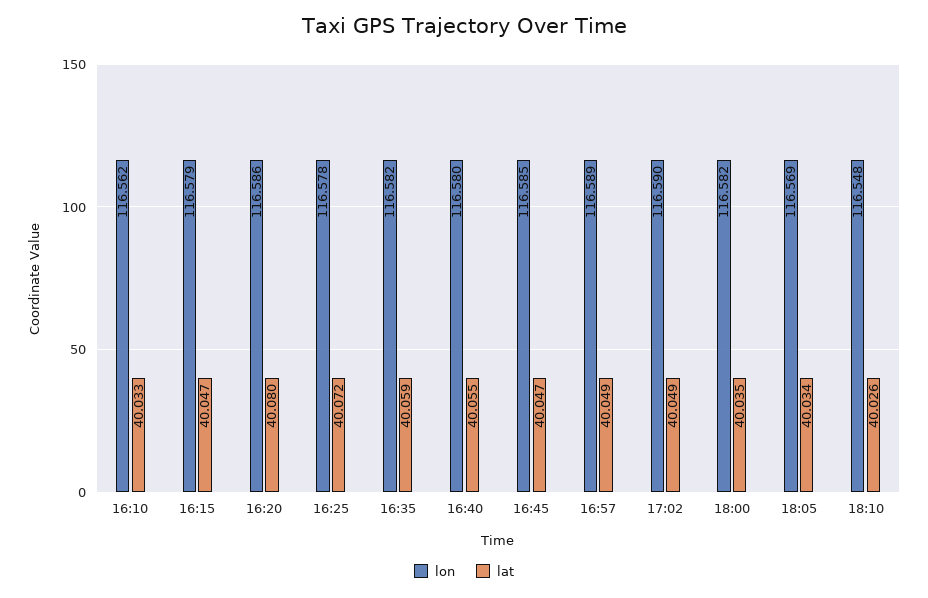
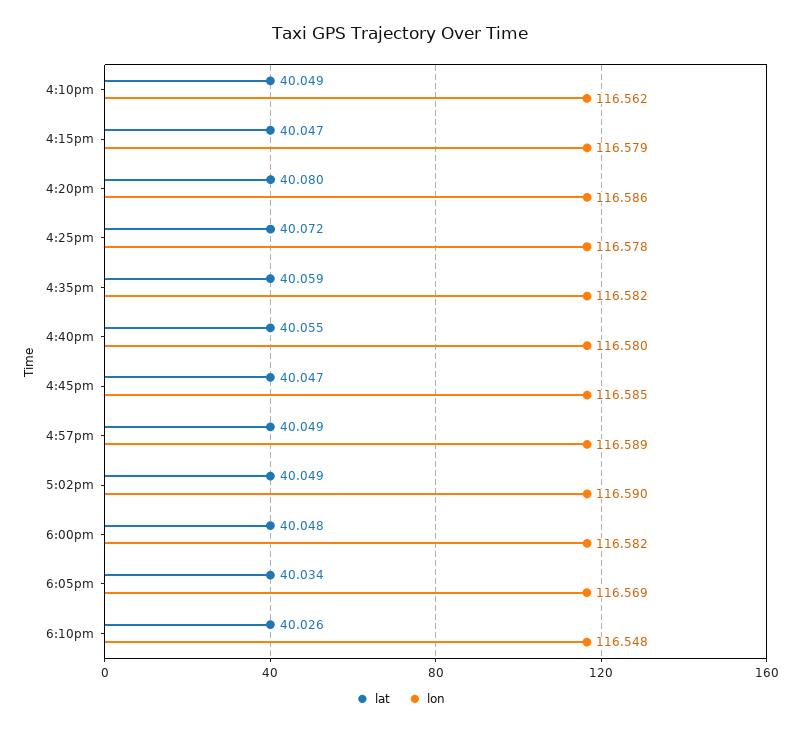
  {
    "lon": {
      "16:10": 116.562,
      "16:15": 116.579,
      "16:20": 116.586,
      "16:25": 116.578,
      "16:35": 116.582,
      "16:40": 116.58,
      "16:45": 116.585,
      "16:57": 116.589,
      "17:02": 116.59,
      "18:00": 116.582,
      "18:05": 116.569,
      "18:10": 116.548
    },
    "lat": {
-     "16:10": 40.033,
+     "16:10": 40.049,
      "16:15": 40.047,
      "16:20": 40.08,
      "16:25": 40.072,
      "16:35": 40.059,
      "16:40": 40.055,
      "16:45": 40.047,
      "16:57": 40.049,
      "17:02": 40.049,
-     "18:00": 40.035,
+     "18:00": 40.048,
      "18:05": 40.034,
      "18:10": 40.026
    }
  }

